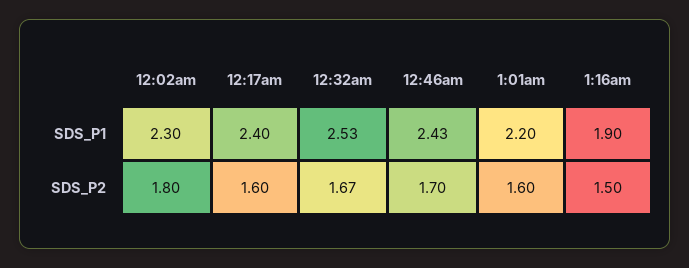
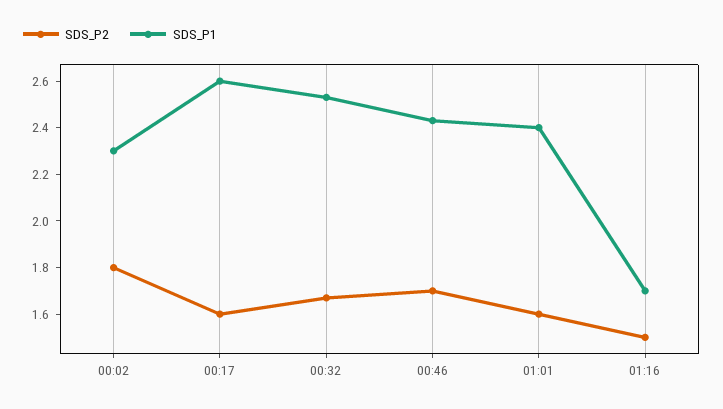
  {
    "SDS_P1": {
      "12:02am": 2.3,
-     "12:17am": 2.4,
+     "12:17am": 2.6,
      "12:32am": 2.53,
      "12:46am": 2.43,
-     "1:01am": 2.2,
+     "1:01am": 2.4,
-     "1:16am": 1.9
+     "1:16am": 1.7
    },
    "SDS_P2": {
      "12:02am": 1.8,
      "12:17am": 1.6,
      "12:32am": 1.67,
      "12:46am": 1.7,
      "1:01am": 1.6,
      "1:16am": 1.5
    }
  }

